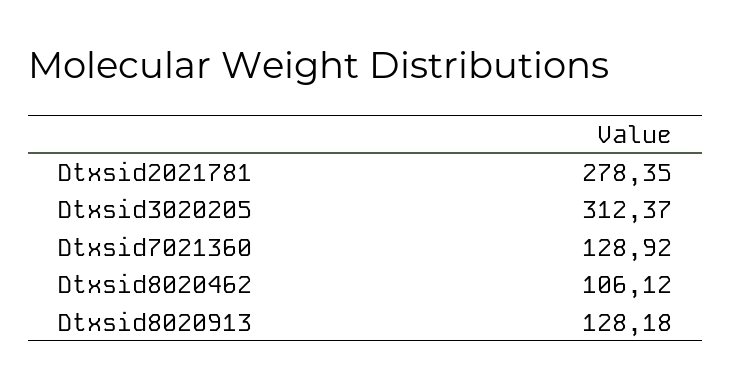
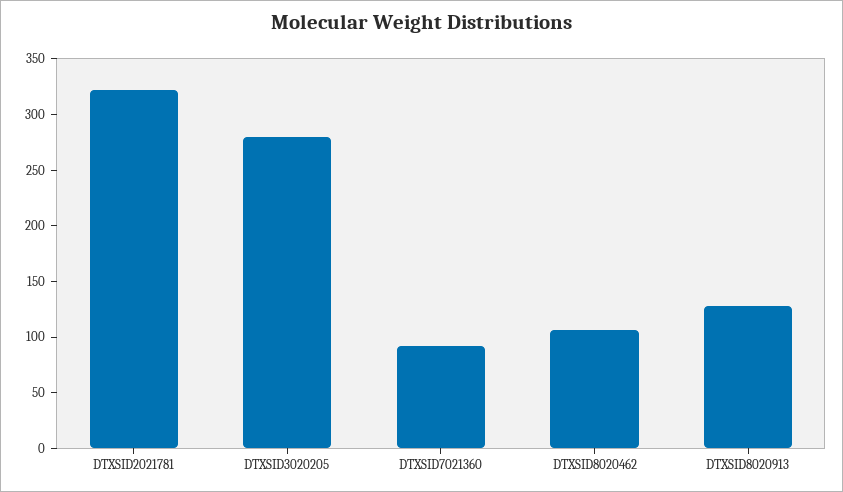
  {
-   "Dtxsid2021781": 278.35,
+   "Dtxsid2021781": 320,
-   "Dtxsid3020205": 312.37,
+   "Dtxsid3020205": 280,
-   "Dtxsid7021360": 128.92,
+   "Dtxsid7021360": 90,
    "Dtxsid8020462": 106.12,
    "Dtxsid8020913": 128.18
  }

